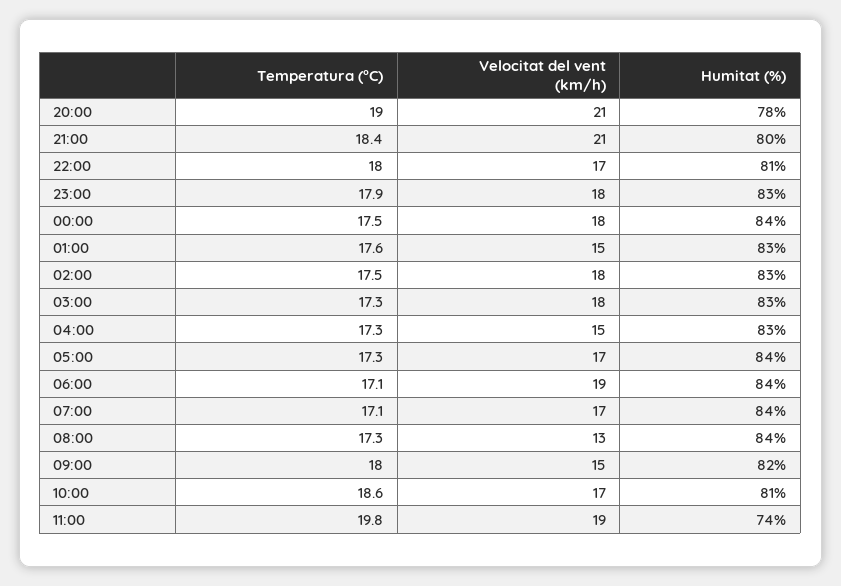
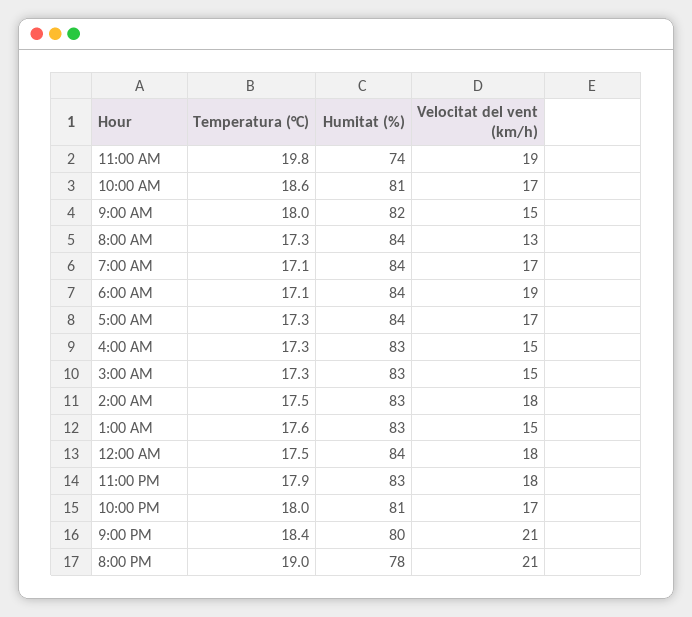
  {
    "Temperatura (°C)": {
      "20:00": 19,
      "21:00": 18.4,
      "22:00": 18,
      "23:00": 17.9,
      "00:00": 17.5,
      "01:00": 17.6,
      "02:00": 17.5,
      "03:00": 17.3,
      "04:00": 17.3,
      "05:00": 17.3,
      "06:00": 17.1,
      "07:00": 17.1,
      "08:00": 17.3,
      "09:00": 18,
      "10:00": 18.6,
      "11:00": 19.8
    },
    "Velocitat del vent (km/h)": {
      "20:00": 21,
      "21:00": 21,
      "22:00": 17,
      "23:00": 18,
      "00:00": 18,
      "01:00": 15,
      "02:00": 18,
-     "03:00": 18,
+     "03:00": 15,
      "04:00": 15,
      "05:00": 17,
      "06:00": 19,
      "07:00": 17,
      "08:00": 13,
      "09:00": 15,
      "10:00": 17,
      "11:00": 19
    },
    "Humitat (%)": {
      "20:00": 78,
      "21:00": 80,
      "22:00": 81,
      "23:00": 83,
      "00:00": 84,
      "01:00": 83,
      "02:00": 83,
      "03:00": 83,
      "04:00": 83,
      "05:00": 84,
      "06:00": 84,
      "07:00": 84,
      "08:00": 84,
      "09:00": 82,
      "10:00": 81,
      "11:00": 74
    }
  }

